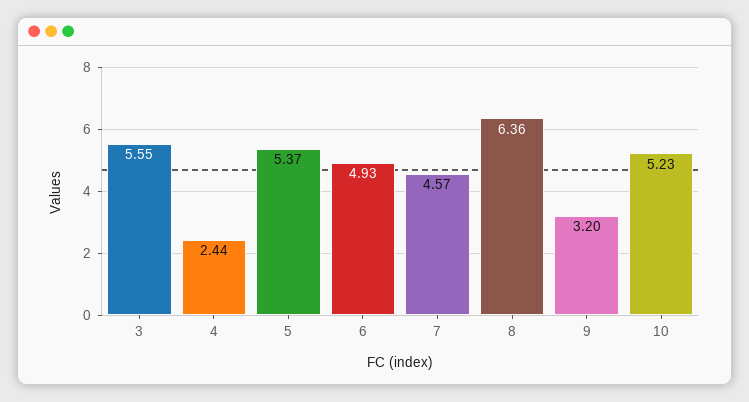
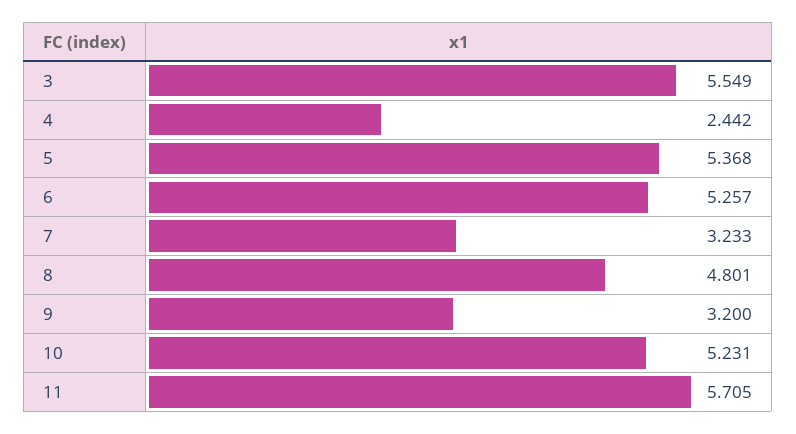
  {
    "3": 5.549,
    "4": 2.442,
    "5": 5.368,
-   "6": 4.93,
+   "6": 5.257,
-   "7": 4.57,
+   "7": 3.233,
-   "8": 6.36,
+   "8": 4.801,
    "9": 3.2,
-   "10": 5.231
+   "10": 5.231,
+   "11": 5.705
  }

